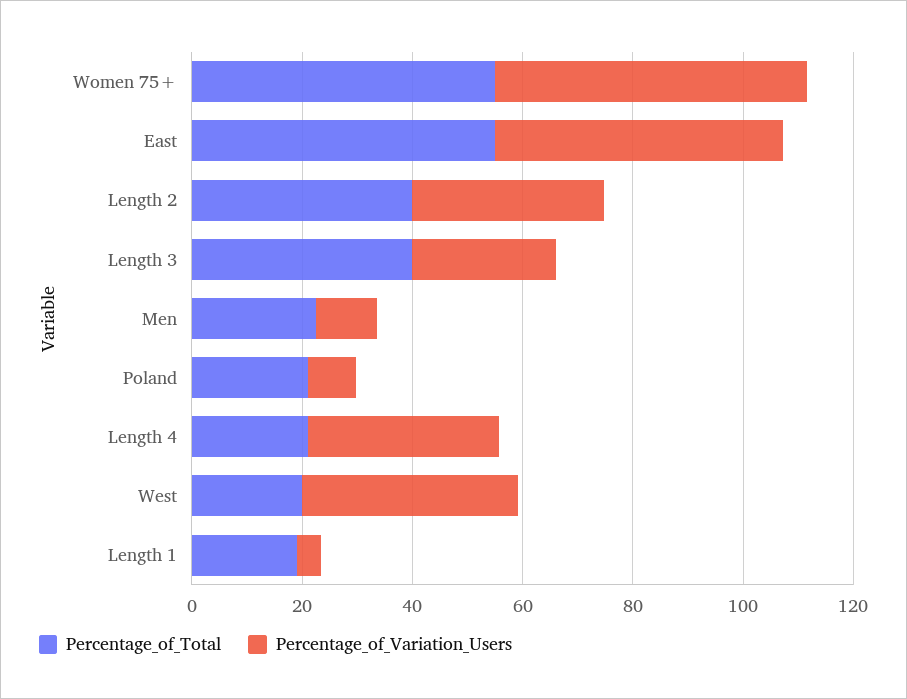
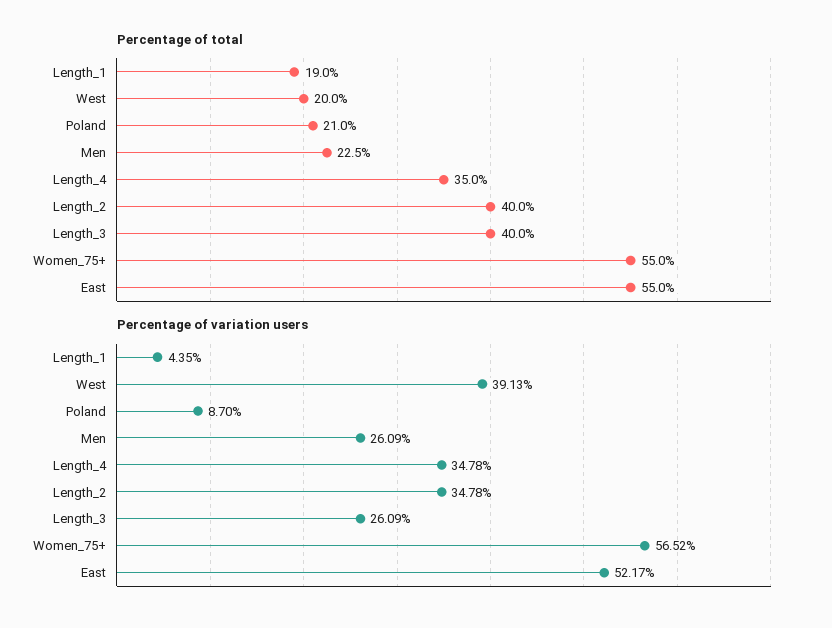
  {
    "Percentage_of_Total": {
      "Women 75+": 55,
      "East": 55,
      "Length 2": 40,
      "Length 3": 40,
      "Men": 22.5,
      "Poland": 21,
-     "Length 4": 20,
+     "Length 4": 35,
      "West": 20,
      "Length 1": 19
    },
    "Percentage_of_Variation_Users": {
      "Women 75+": 56.52,
      "East": 52.17,
      "Length 2": 34.78,
      "Length 3": 26.09,
-     "Men": 10,
+     "Men": 26.09,
      "Poland": 8.7,
      "Length 4": 34.78,
      "West": 39.13,
      "Length 1": 4.35
    }
  }

